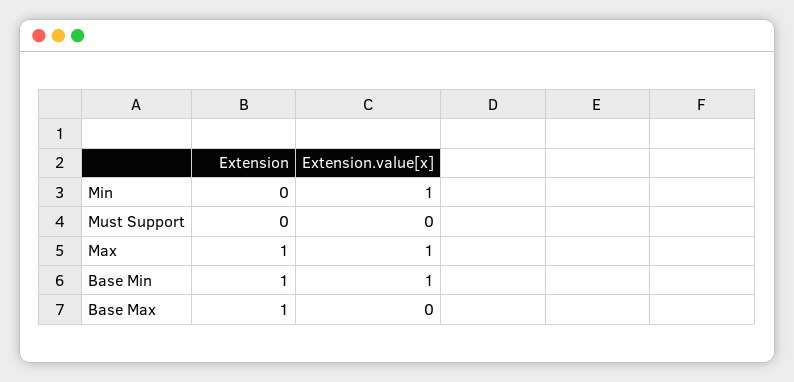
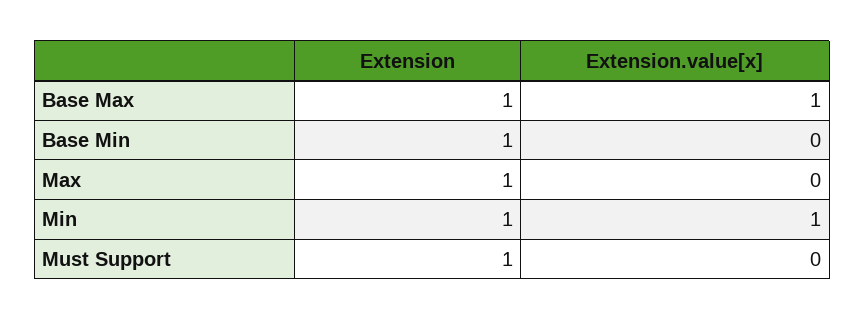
  {
    "Extension": {
-     "Min": 0,
+     "Min": 1,
-     "Must Support": 0,
+     "Must Support": 1,
      "Max": 1,
      "Base Min": 1,
      "Base Max": 1
    },
    "Extension.value[x]": {
      "Min": 1,
      "Must Support": 0,
-     "Max": 1,
+     "Max": 0,
-     "Base Min": 1,
+     "Base Min": 0,
-     "Base Max": 0
+     "Base Max": 1
    }
  }

